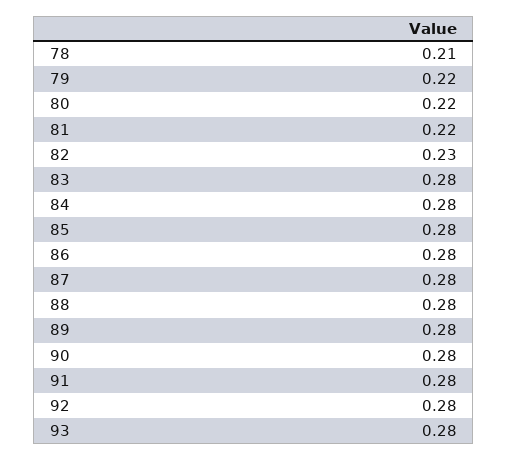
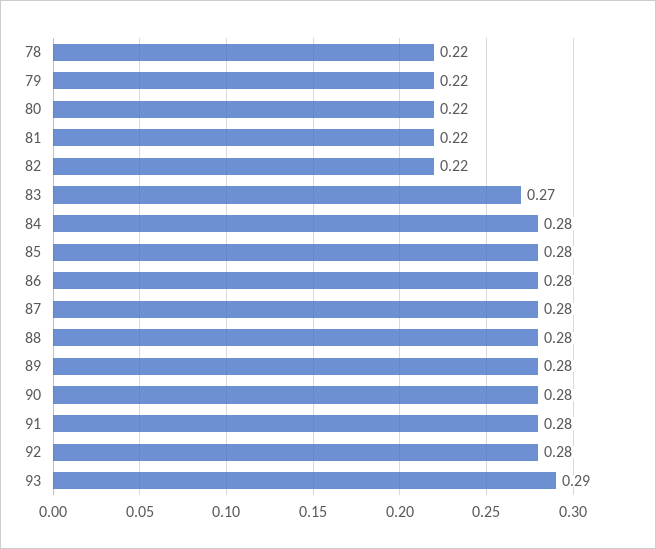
  {
-   "78": 0.21,
+   "78": 0.22,
    "79": 0.22,
    "80": 0.22,
    "81": 0.22,
-   "82": 0.23,
+   "82": 0.22,
-   "83": 0.28,
+   "83": 0.27,
    "84": 0.28,
    "85": 0.28,
    "86": 0.28,
    "87": 0.28,
    "88": 0.28,
    "89": 0.28,
    "90": 0.28,
    "91": 0.28,
    "92": 0.28,
-   "93": 0.28
+   "93": 0.29
  }

